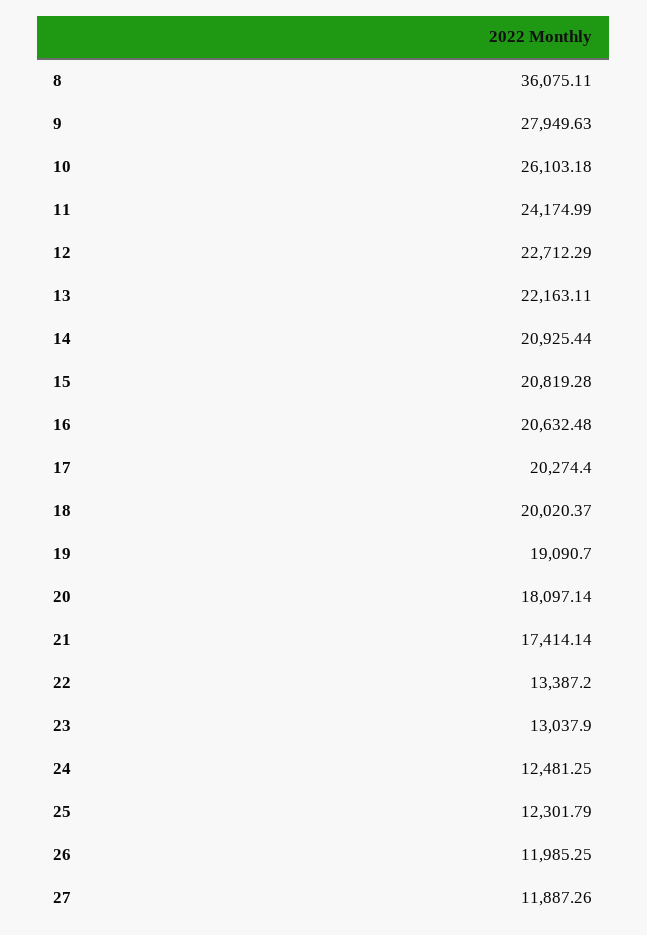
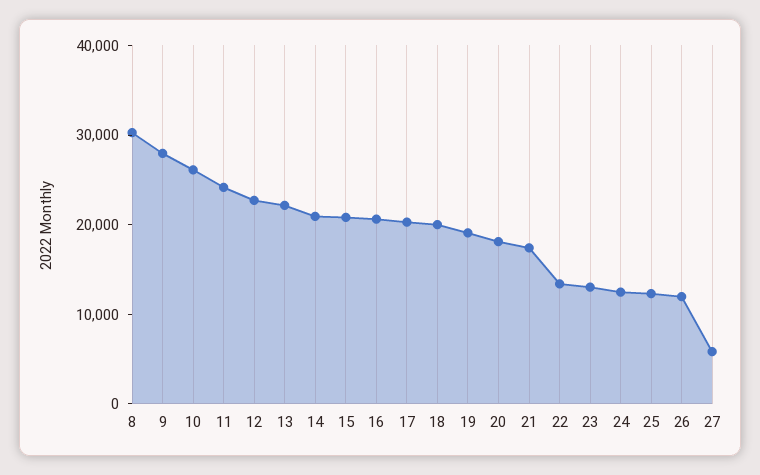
  {
-   "8": 36075.11,
+   "8": 30000,
    "9": 27949.63,
    "10": 26103.18,
    "11": 24174.99,
    "12": 22712.29,
    "13": 22163.11,
    "14": 20925.44,
    "15": 20819.28,
    "16": 20632.48,
    "17": 20274.4,
    "18": 20020.37,
    "19": 19090.7,
    "20": 18097.14,
    "21": 17414.14,
    "22": 13387.2,
    "23": 13037.9,
    "24": 12481.25,
    "25": 12301.79,
    "26": 11985.25,
-   "27": 11887.26
+   "27": 6000
  }

